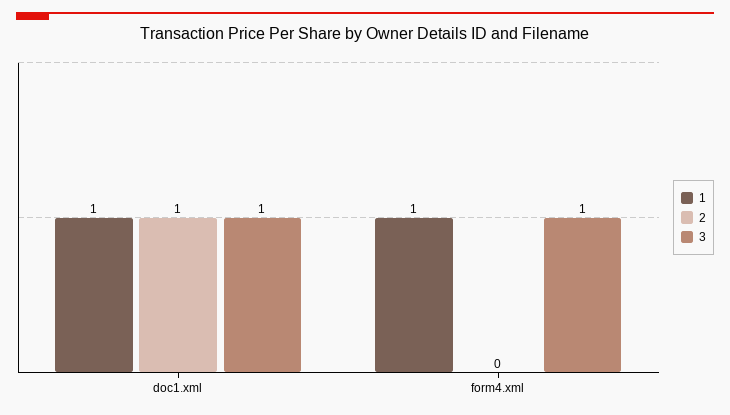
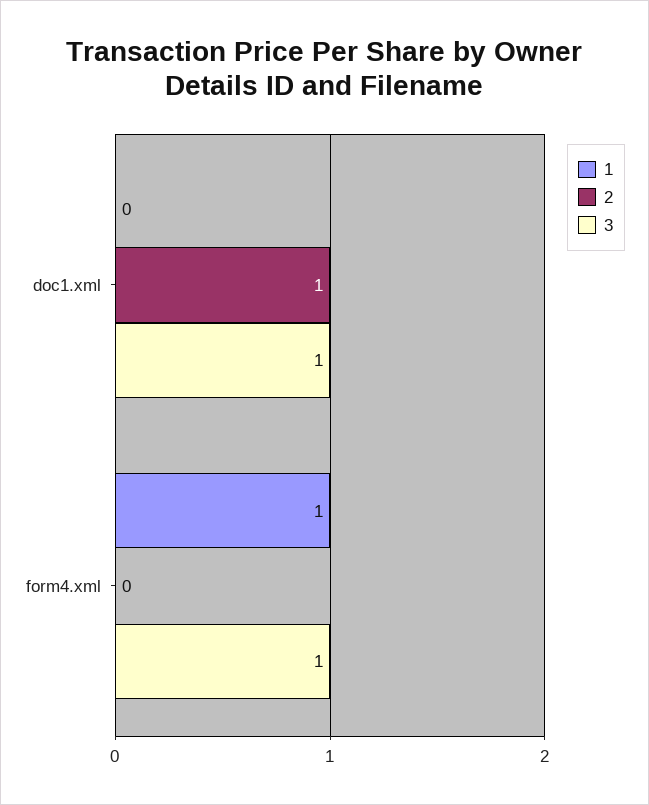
  {
    "1": {
-     "doc1.xml": 1,
+     "doc1.xml": 0,
      "form4.xml": 1
    },
    "2": {
      "doc1.xml": 1,
      "form4.xml": 0
    },
    "3": {
      "doc1.xml": 1,
      "form4.xml": 1
    }
  }

